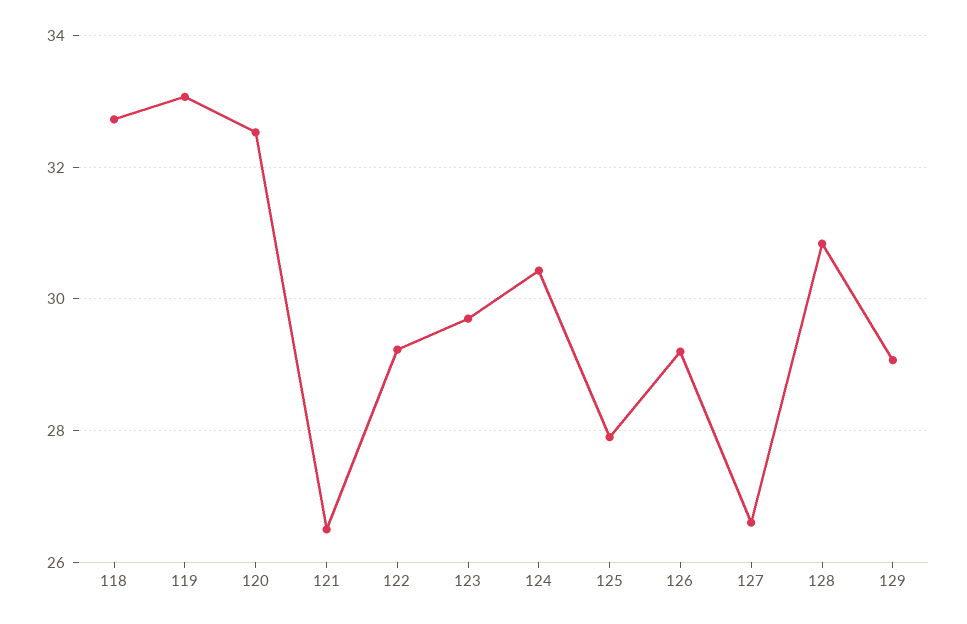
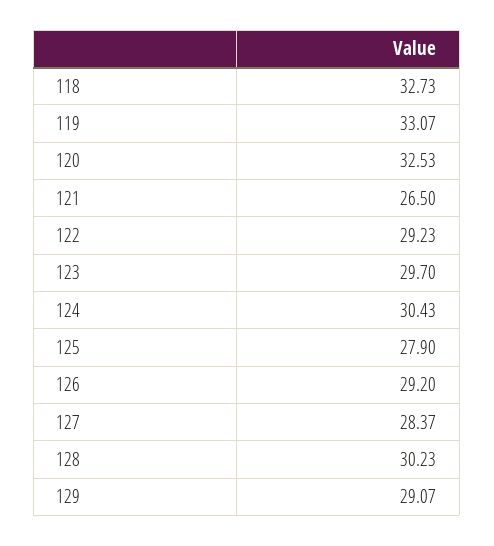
  {
    "118": 32.73,
    "119": 33.07,
    "120": 32.53,
    "121": 26.5,
    "122": 29.23,
    "123": 29.7,
    "124": 30.43,
    "125": 27.9,
    "126": 29.2,
-   "127": 26.6,
+   "127": 28.37,
-   "128": 30.8,
+   "128": 30.23,
    "129": 29.07
  }

